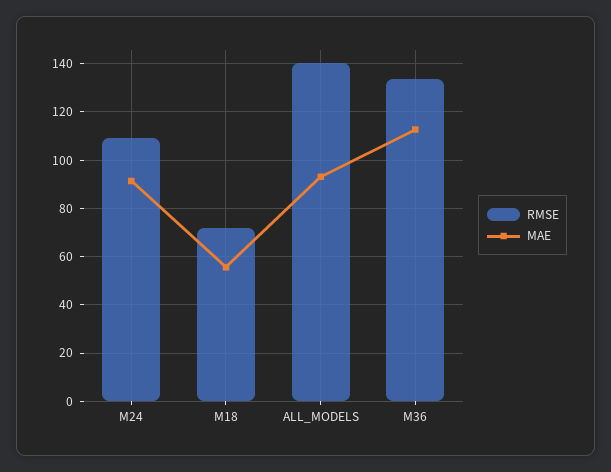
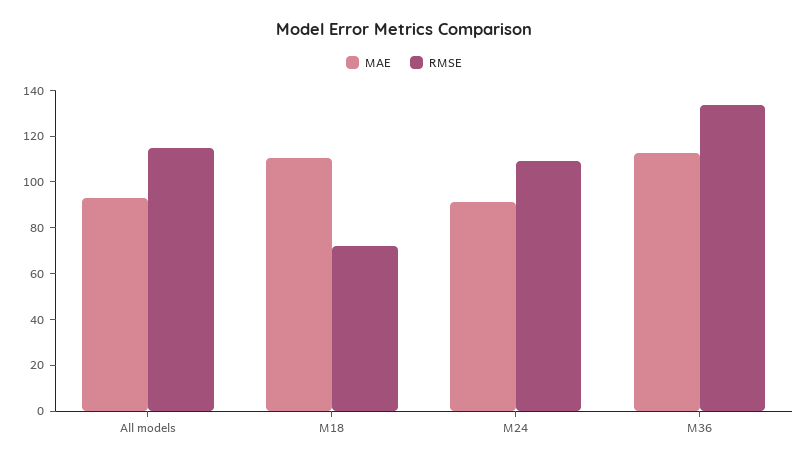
  {
    "RMSE": {
      "M24": 110,
      "M18": 72.5,
-     "ALL_MODELS": 140,
+     "ALL_MODELS": 115,
      "M36": 132.5
    },
    "MAE": {
      "M24": 92.5,
-     "M18": 55,
+     "M18": 110,
      "ALL_MODELS": 92.5,
      "M36": 112.5
    }
  }

